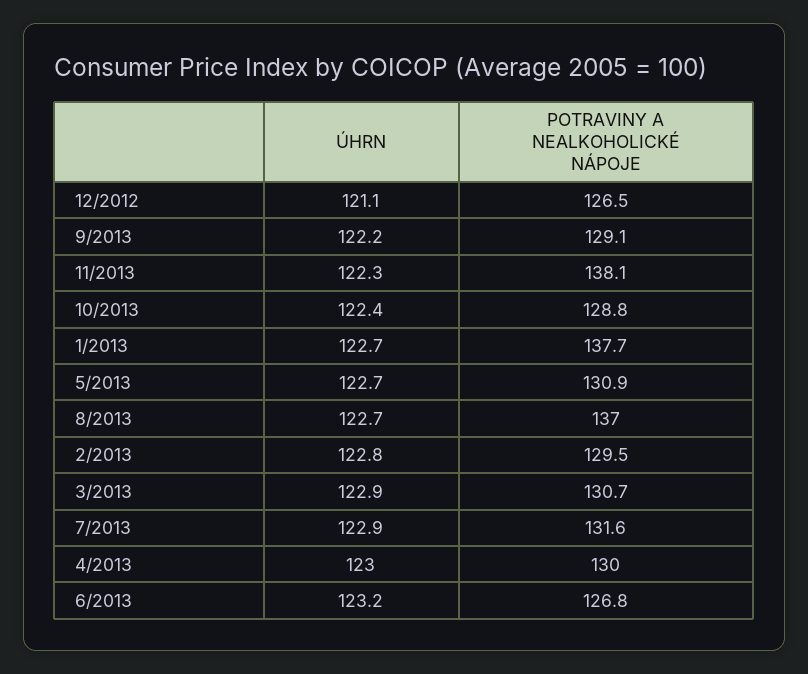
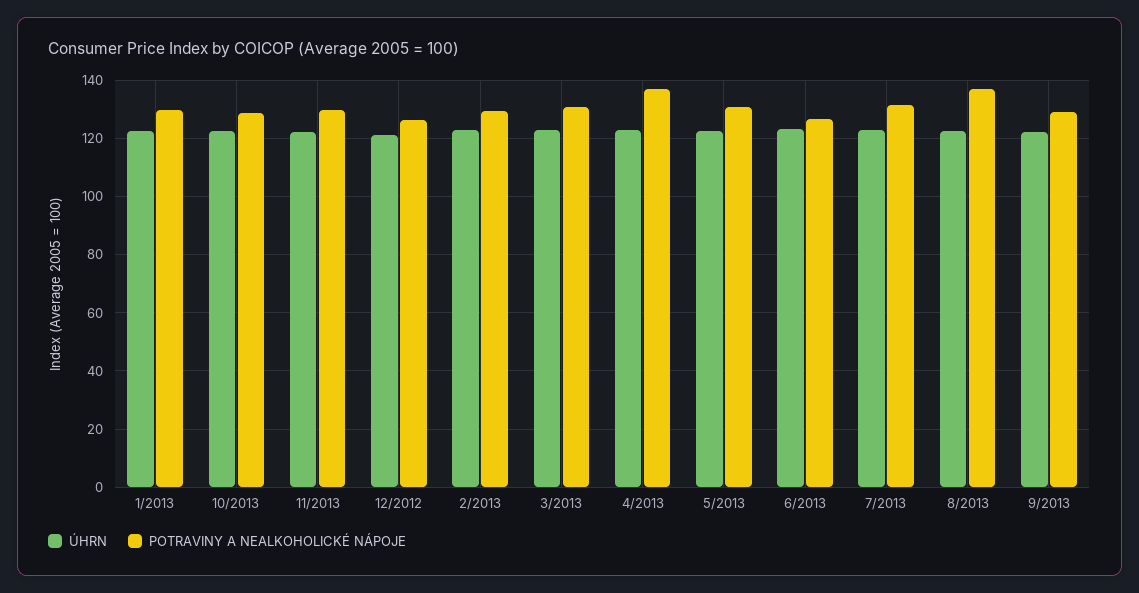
  {
    "ÚHRN": {
      "12/2012": 121.1,
      "9/2013": 122.2,
      "11/2013": 122.3,
      "10/2013": 122.4,
      "1/2013": 122.7,
      "5/2013": 122.7,
      "8/2013": 122.7,
      "2/2013": 122.8,
      "3/2013": 122.9,
      "7/2013": 122.9,
      "4/2013": 123,
      "6/2013": 123.2
    },
    "POTRAVINY A NEALKOHOLICKÉ NÁPOJE": {
      "12/2012": 126.5,
      "9/2013": 129.1,
-     "11/2013": 138.1,
+     "11/2013": 130,
      "10/2013": 128.8,
-     "1/2013": 137.7,
+     "1/2013": 130,
      "5/2013": 130.9,
      "8/2013": 137,
      "2/2013": 129.5,
      "3/2013": 130.7,
      "7/2013": 131.6,
-     "4/2013": 130,
+     "4/2013": 137.5,
      "6/2013": 126.8
    }
  }

